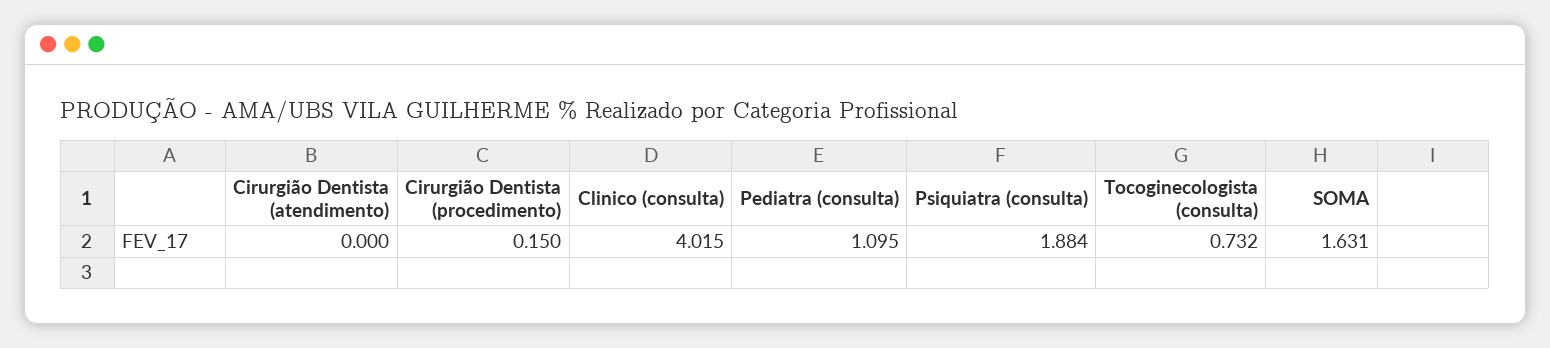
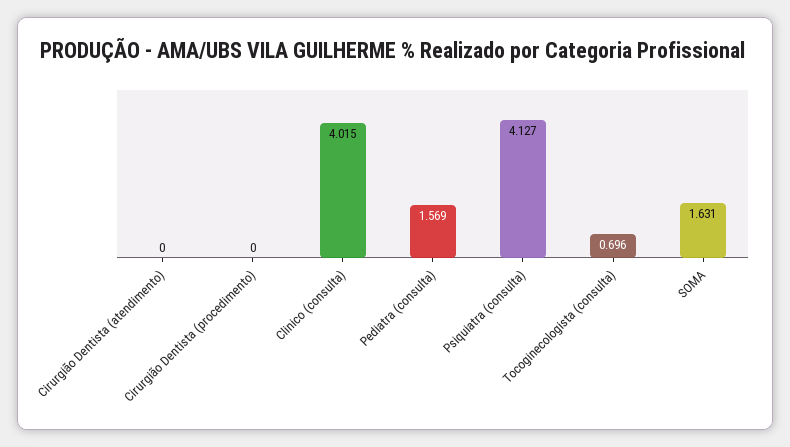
  {
    "Cirurgião Dentista (atendimento)": 0,
-   "Cirurgião Dentista (procedimento)": 0.15,
+   "Cirurgião Dentista (procedimento)": 0,
    "Clinico (consulta)": 4.015,
-   "Pediatra (consulta)": 1.095,
+   "Pediatra (consulta)": 1.569,
-   "Psiquiatra (consulta)": 1.884,
+   "Psiquiatra (consulta)": 4.127,
-   "Tocoginecologista (consulta)": 0.732,
+   "Tocoginecologista (consulta)": 0.696,
    "SOMA": 1.631
  }

